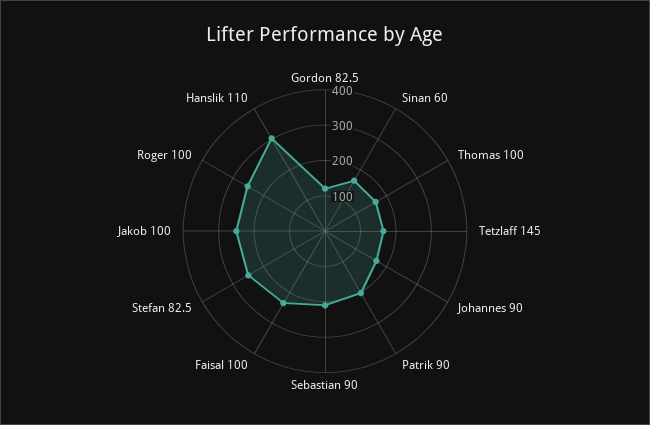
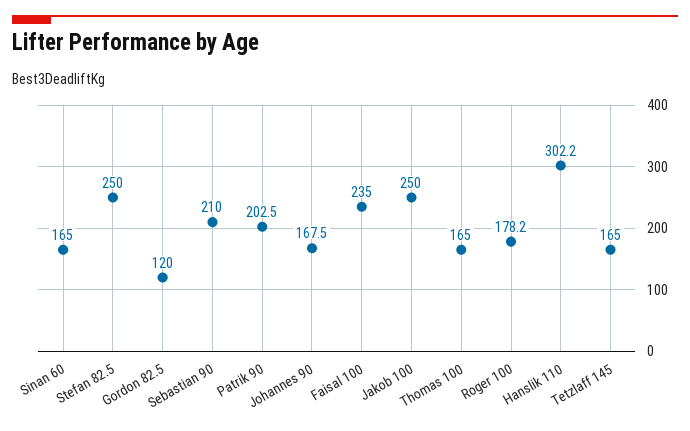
  {
    "Gordon 82.5": 120,
    "Sinan 60": 165,
    "Thomas 100": 165,
    "Tetzlaff 145": 165,
    "Johannes 90": 167.5,
    "Patrik 90": 202.5,
    "Sebastian 90": 210,
    "Faisal 100": 235,
    "Stefan 82.5": 250,
    "Jakob 100": 250,
-   "Roger 100": 250,
+   "Roger 100": 178.2,
    "Hanslik 110": 302.2
  }

